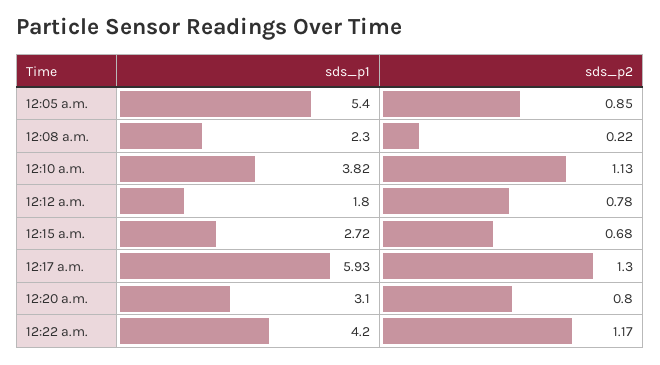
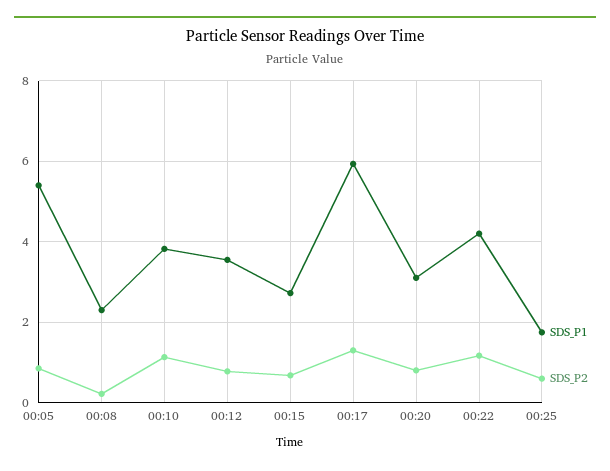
  {
    "sds_p1": {
      "12:05 a.m.": 5.4,
      "12:08 a.m.": 2.3,
      "12:10 a.m.": 3.82,
-     "12:12 a.m.": 1.8,
+     "12:12 a.m.": 3.6,
      "12:15 a.m.": 2.72,
      "12:17 a.m.": 5.93,
      "12:20 a.m.": 3.1,
-     "12:22 a.m.": 4.2
+     "12:22 a.m.": 4.2,
+     "00:25": 1.8
    },
    "sds_p2": {
      "12:05 a.m.": 0.85,
      "12:08 a.m.": 0.22,
      "12:10 a.m.": 1.13,
      "12:12 a.m.": 0.78,
      "12:15 a.m.": 0.68,
      "12:17 a.m.": 1.3,
      "12:20 a.m.": 0.8,
-     "12:22 a.m.": 1.17
+     "12:22 a.m.": 1.17,
+     "00:25": 0.6
    }
  }

